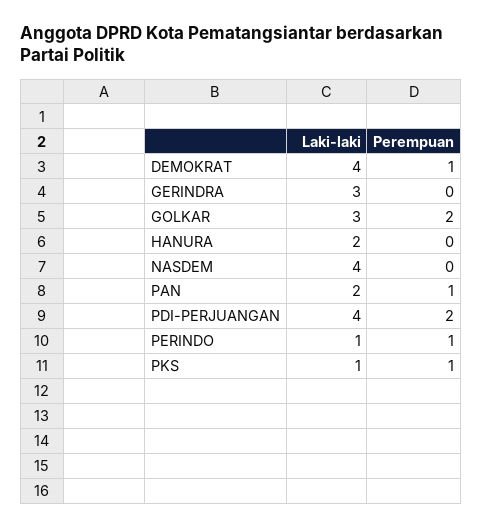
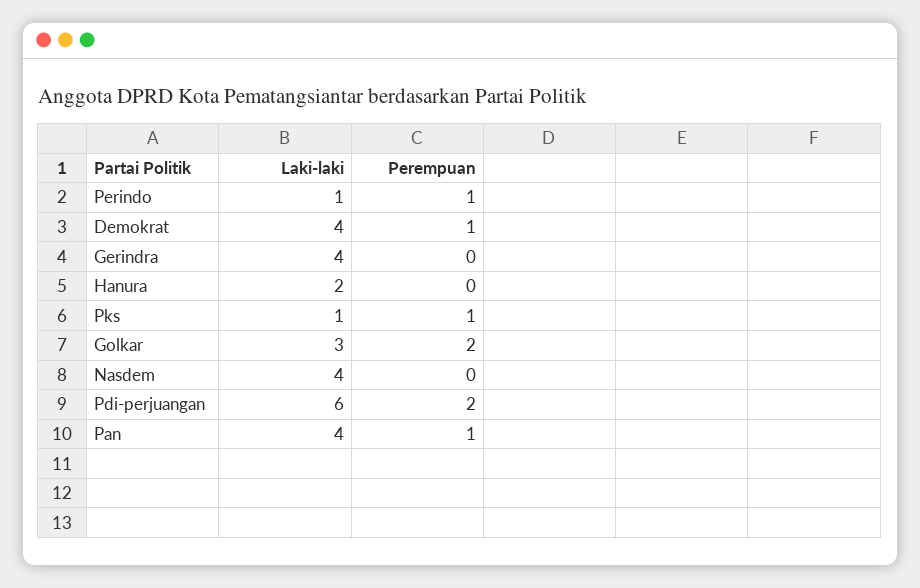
  {
    "Laki-laki": {
      "DEMOKRAT": 4,
-     "GERINDRA": 3,
+     "GERINDRA": 4,
      "GOLKAR": 3,
      "HANURA": 2,
      "NASDEM": 4,
-     "PAN": 2,
+     "PAN": 4,
-     "PDI-PERJUANGAN": 4,
+     "PDI-PERJUANGAN": 6,
      "PERINDO": 1,
      "PKS": 1
    },
    "Perempuan": {
      "DEMOKRAT": 1,
      "GERINDRA": 0,
      "GOLKAR": 2,
      "HANURA": 0,
      "NASDEM": 0,
      "PAN": 1,
      "PDI-PERJUANGAN": 2,
      "PERINDO": 1,
      "PKS": 1
    }
  }

